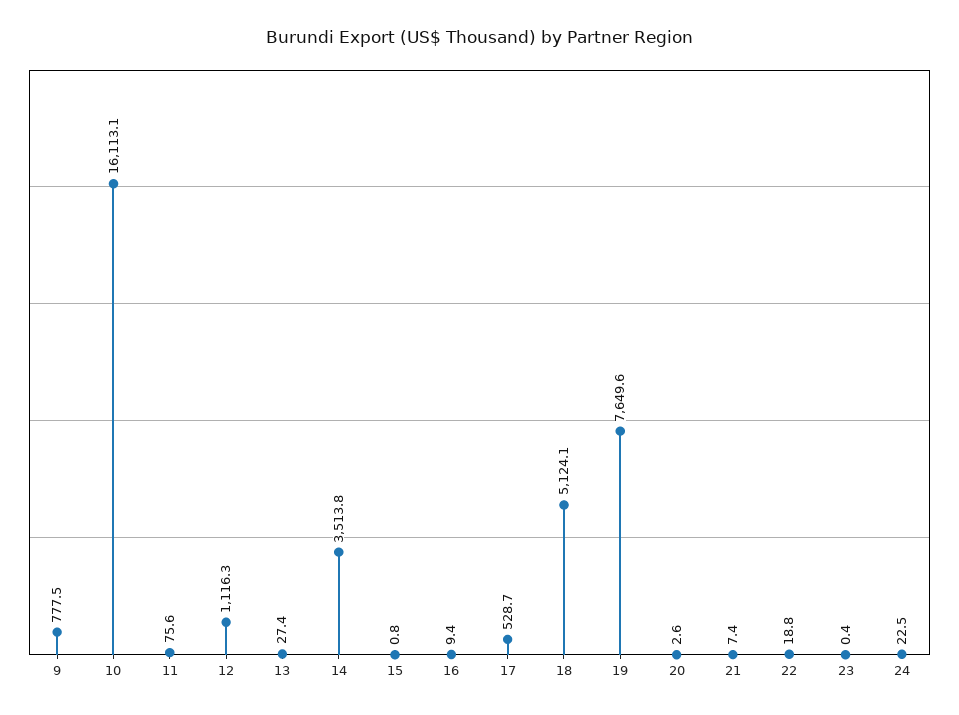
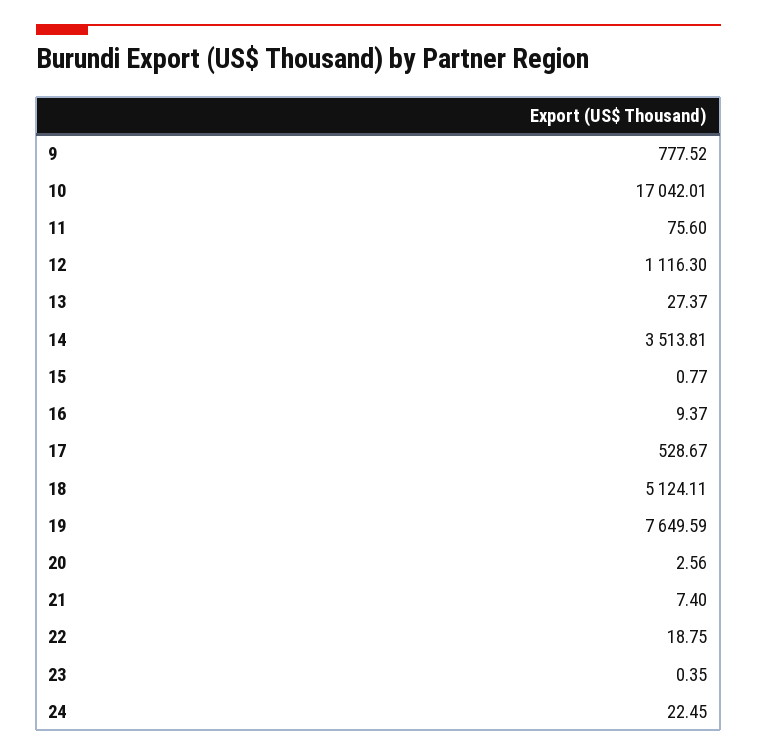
  {
    "9": 777.52,
-   "10": 16113.1,
+   "10": 17042.01,
    "11": 75.6,
    "12": 1116.3,
    "13": 27.37,
    "14": 3513.81,
    "15": 0.77,
    "16": 9.37,
    "17": 528.67,
    "18": 5124.11,
    "19": 7649.59,
    "20": 2.56,
    "21": 7.4,
    "22": 18.75,
    "23": 0.35,
    "24": 22.45
  }

